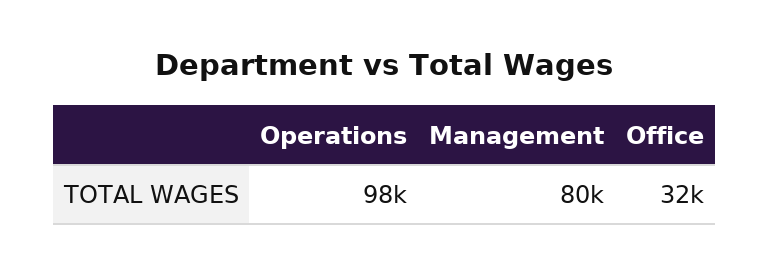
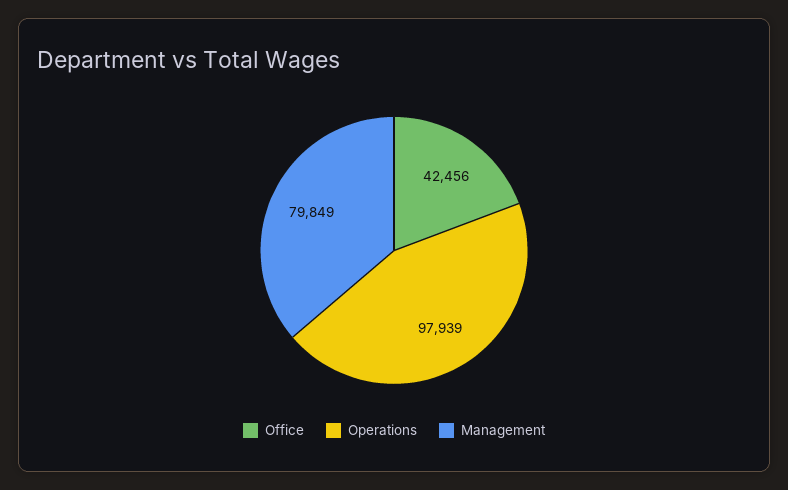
  {
    "Operations": 97939,
    "Management": 79849,
-   "Office": 32000
+   "Office": 42456
  }

